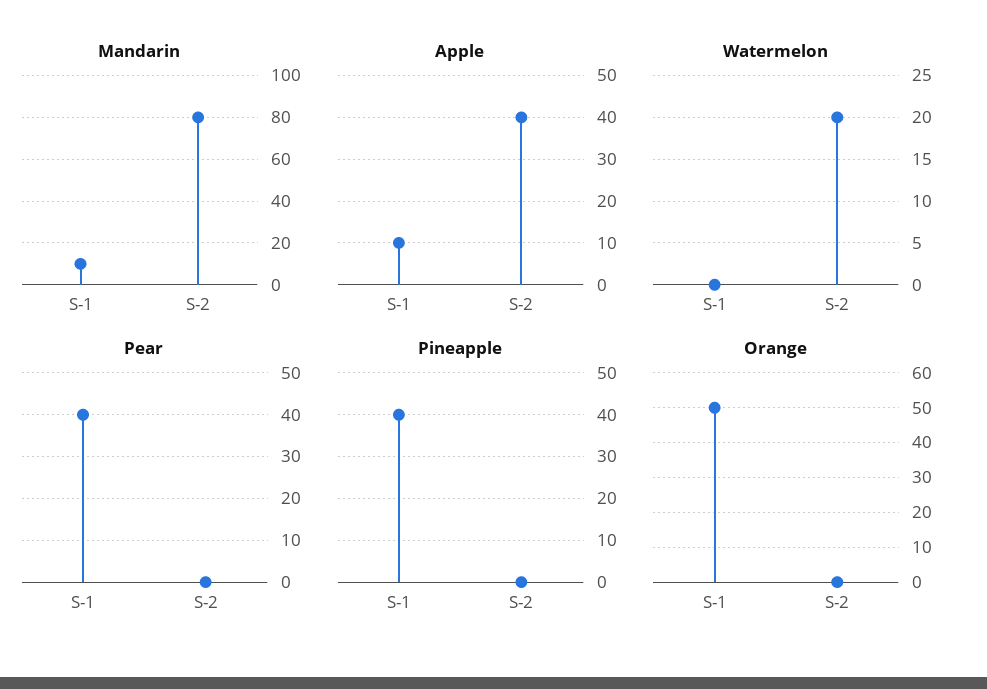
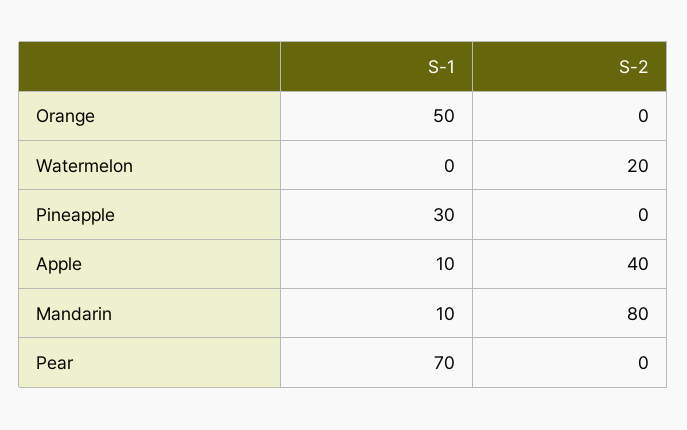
  {
    "Mandarin": {
      "S-1": 10,
      "S-2": 80
    },
    "Apple": {
      "S-1": 10,
      "S-2": 40
    },
    "Watermelon": {
      "S-1": 0,
      "S-2": 20
    },
    "Pear": {
-     "S-1": 40,
+     "S-1": 70,
      "S-2": 0
    },
    "Pineapple": {
-     "S-1": 40,
+     "S-1": 30,
      "S-2": 0
    },
    "Orange": {
      "S-1": 50,
      "S-2": 0
    }
  }

